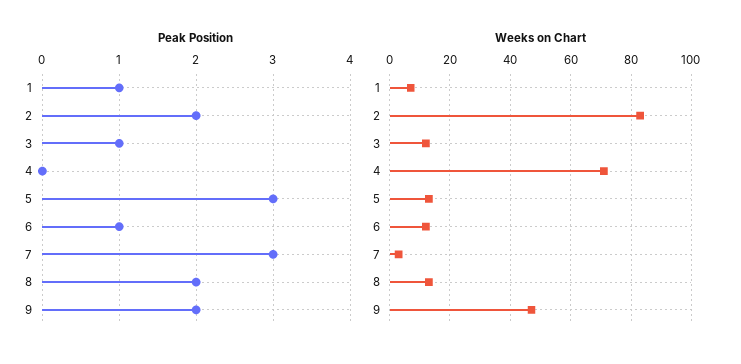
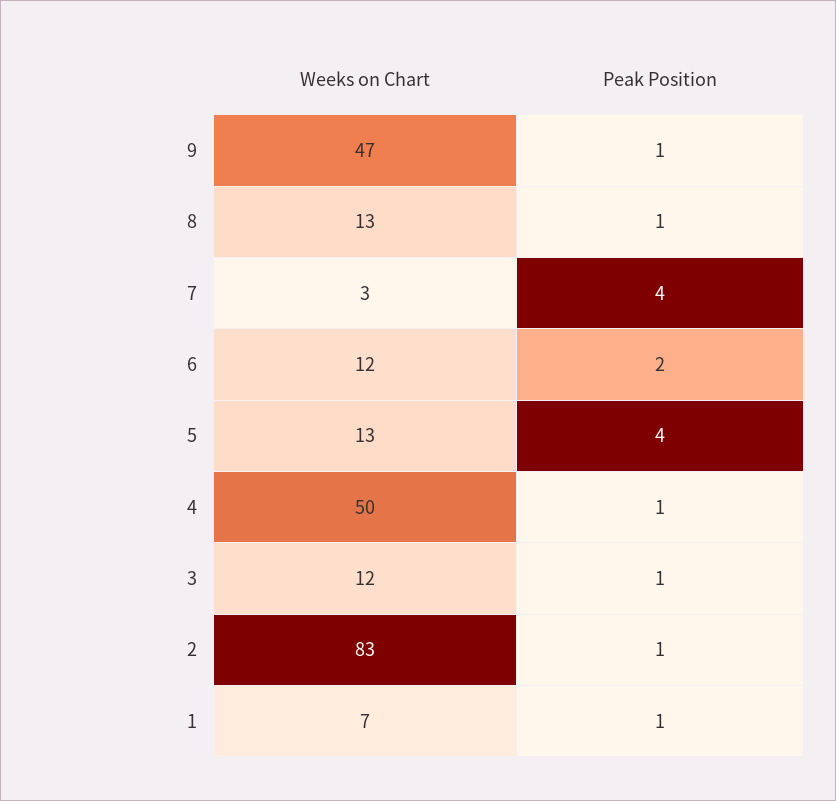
  {
    "Peak Position": {
      "1": 1,
-     "2": 2,
+     "2": 1,
      "3": 1,
-     "4": 0,
+     "4": 1,
-     "5": 3,
+     "5": 4,
-     "6": 1,
+     "6": 2,
-     "7": 3,
+     "7": 4,
-     "8": 2,
+     "8": 1,
-     "9": 2
+     "9": 1
    },
    "Weeks on Chart": {
      "1": 7,
      "2": 83,
      "3": 12,
-     "4": 70,
+     "4": 50,
      "5": 13,
      "6": 12,
      "7": 3,
      "8": 13,
      "9": 47
    }
  }

